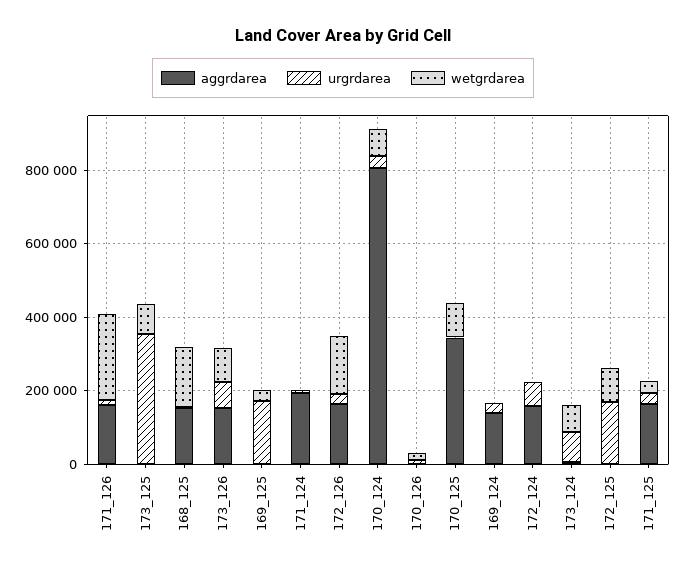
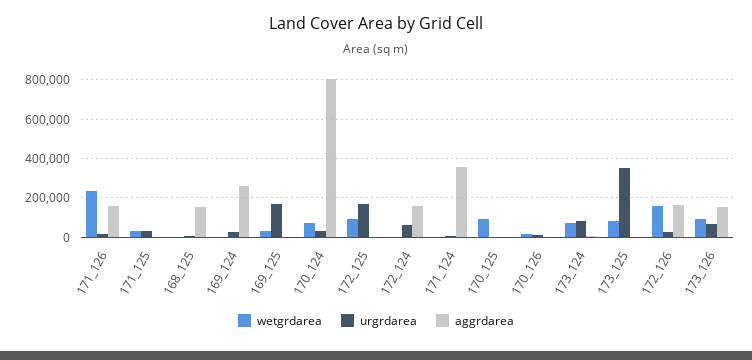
  {
    "aggrdarea": {
      "171_126": 150000,
      "173_125": 0,
      "168_125": 150000,
      "173_126": 150000,
      "169_125": 0,
-     "171_124": 200000,
+     "171_124": 350000,
      "172_126": 150000,
      "170_124": 800000,
      "170_126": 0,
-     "170_125": 350000,
+     "170_125": 0,
-     "169_124": 150000,
+     "169_124": 250000,
      "172_124": 150000,
      "173_124": 0,
      "172_125": 0,
-     "171_125": 150000
+     "171_125": 0
    },
    "urgrdarea": {
      "171_126": 0,
      "173_125": 350000,
      "168_125": 0,
      "173_126": 50000,
      "169_125": 150000,
      "171_124": 0,
      "172_126": 50000,
      "170_124": 50000,
      "170_126": 0,
      "170_125": 0,
      "169_124": 50000,
      "172_124": 50000,
      "173_124": 100000,
      "172_125": 150000,
      "171_125": 50000
    },
    "wetgrdarea": {
      "171_126": 250000,
      "173_125": 100000,
-     "168_125": 150000,
+     "168_125": 0,
      "173_126": 100000,
      "169_125": 50000,
      "171_124": 0,
      "172_126": 150000,
      "170_124": 50000,
      "170_126": 0,
      "170_125": 100000,
      "169_124": 0,
      "172_124": 0,
      "173_124": 50000,
      "172_125": 100000,
      "171_125": 50000
    }
  }

